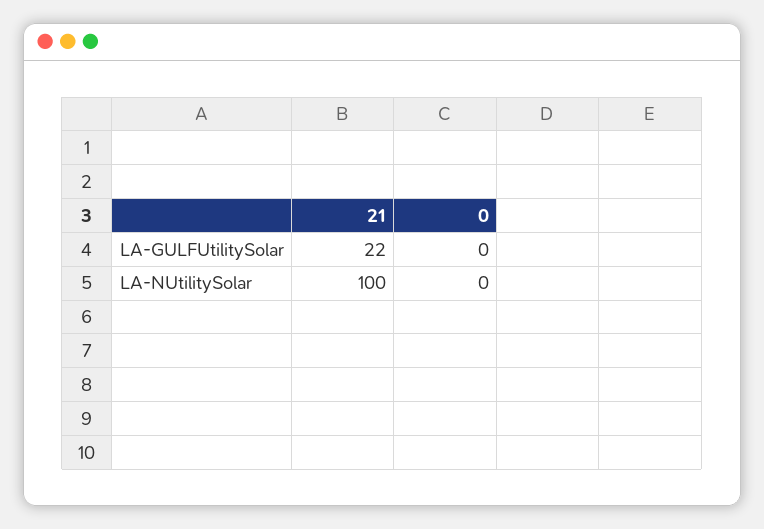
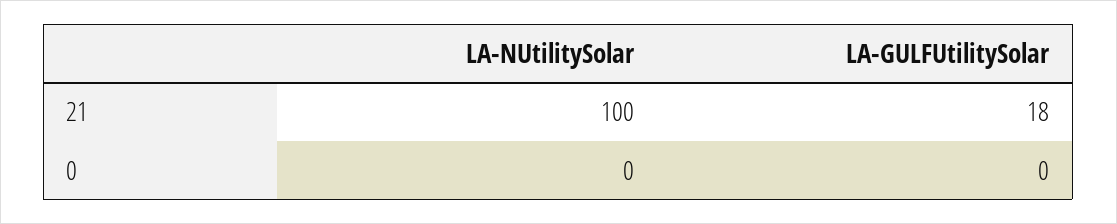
  {
    "21": {
-     "LA-GULFUtilitySolar": 22,
+     "LA-GULFUtilitySolar": 18,
      "LA-NUtilitySolar": 100
    },
    "0": {
      "LA-GULFUtilitySolar": 0,
      "LA-NUtilitySolar": 0
    }
  }

